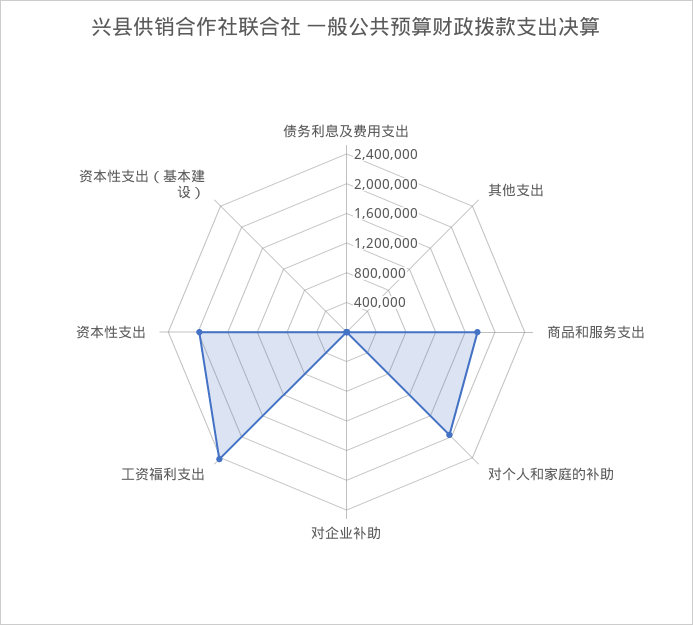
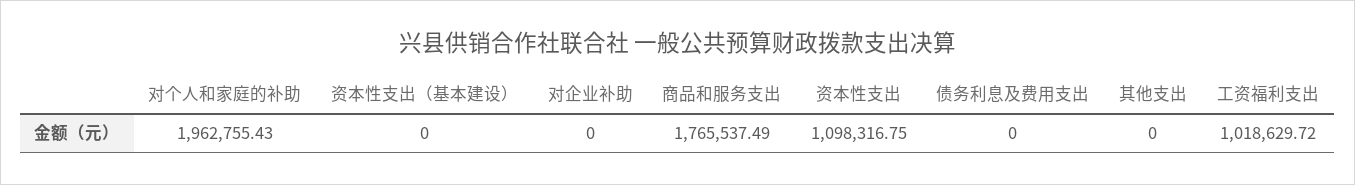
  {
    "债务利息及费用支出": 0,
    "其他支出": 0,
    "商品和服务支出": 1765537.49,
    "对个人和家庭的补助": 1962755.43,
    "对企业补助": 0,
-   "工资福利支出": 2400000,
+   "工资福利支出": 1018629.72,
-   "资本性支出": 2000000,
+   "资本性支出": 1098316.75,
    "资本性支出（基本建设）": 0
  }

